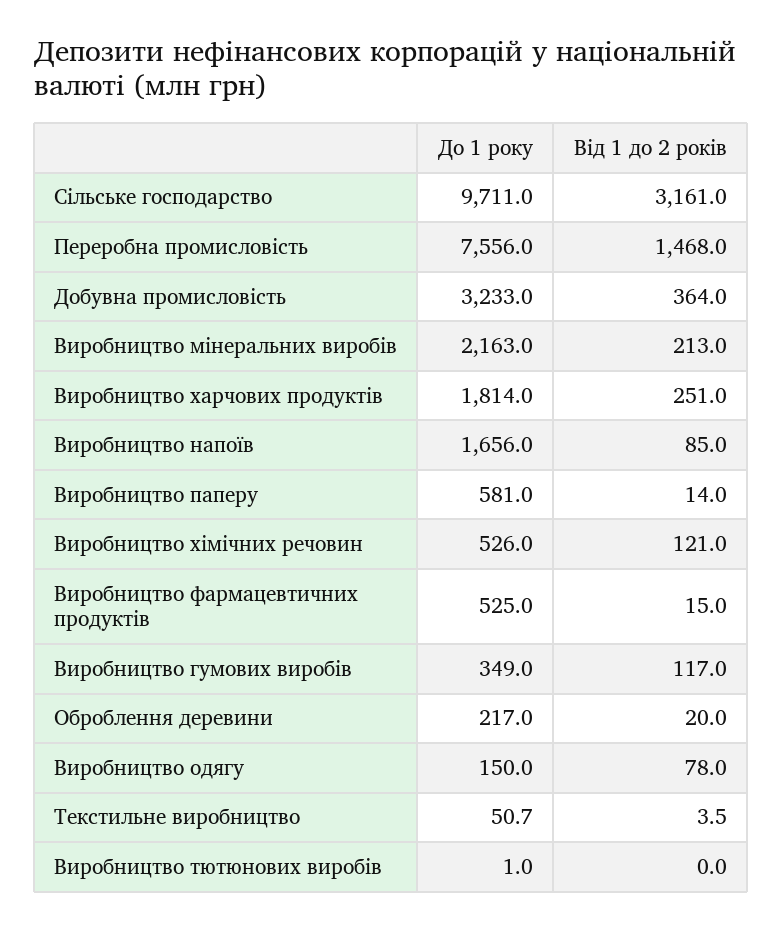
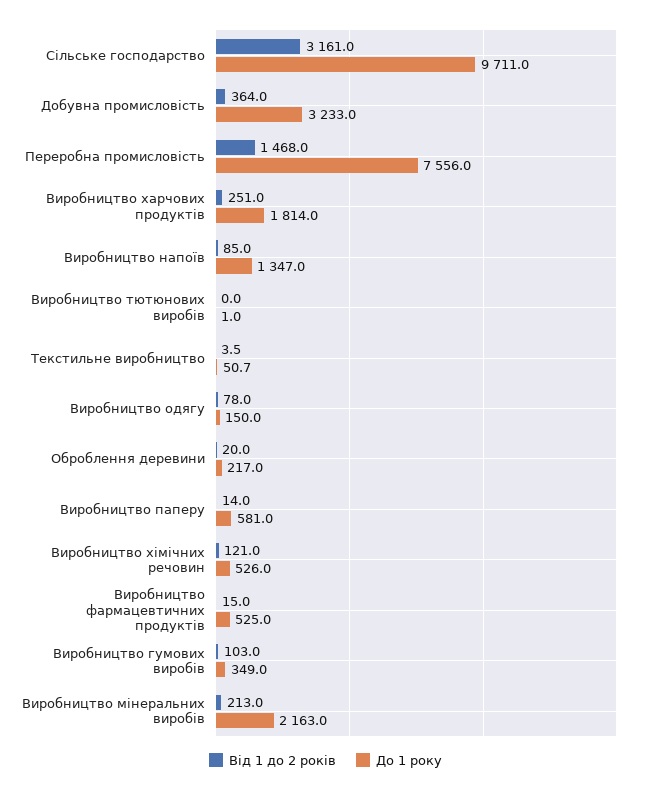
  {
    "До 1 року": {
      "Сільське господарство": 9711,
      "Переробна промисловість": 7556,
      "Добувна промисловість": 3233,
      "Виробництво мінеральних виробів": 2163,
      "Виробництво харчових продуктів": 1814,
-     "Виробництво напоїв": 1656,
+     "Виробництво напоїв": 1347,
      "Виробництво паперу": 581,
      "Виробництво хімічних речовин": 526,
      "Виробництво фармацевтичних продуктів": 525,
      "Виробництво гумових виробів": 349,
      "Оброблення деревини": 217,
      "Виробництво одягу": 150,
      "Текстильне виробництво": 50.7,
      "Виробництво тютюнових виробів": 1
    },
    "Від 1 до 2 років": {
      "Сільське господарство": 3161,
      "Переробна промисловість": 1468,
      "Добувна промисловість": 364,
      "Виробництво мінеральних виробів": 213,
      "Виробництво харчових продуктів": 251,
      "Виробництво напоїв": 85,
      "Виробництво паперу": 14,
      "Виробництво хімічних речовин": 121,
      "Виробництво фармацевтичних продуктів": 15,
-     "Виробництво гумових виробів": 117,
+     "Виробництво гумових виробів": 103,
      "Оброблення деревини": 20,
      "Виробництво одягу": 78,
      "Текстильне виробництво": 3.5,
      "Виробництво тютюнових виробів": 0
    }
  }

